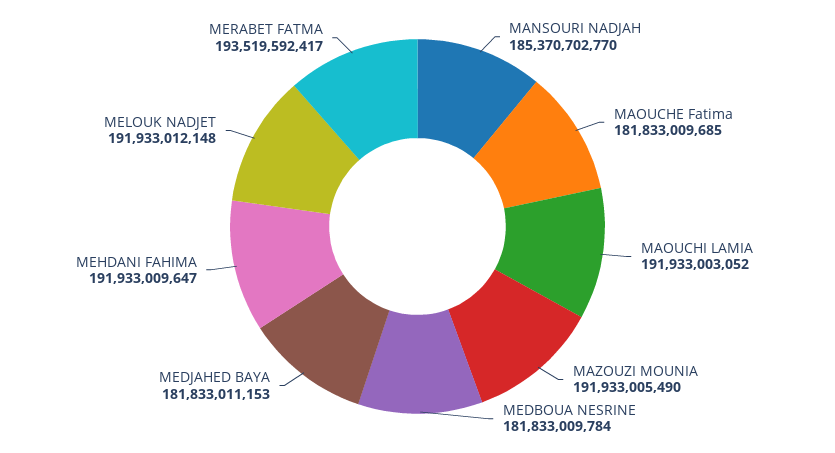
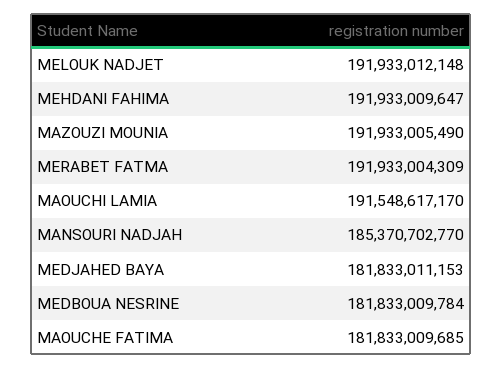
  {
    "MANSOURI NADJAH": 185370702770,
    "MAOUCHE Fatima": 181833009685,
-   "MAOUCHI LAMIA": 191933003052,
+   "MAOUCHI LAMIA": 191548617170,
    "MAZOUZI MOUNIA": 191933005490,
    "MEDBOUA NESRINE": 181833009784,
    "MEDJAHED BAYA": 181833011153,
    "MEHDANI FAHIMA": 191933009647,
    "MELOUK NADJET": 191933012148,
-   "MERABET FATMA": 193519592417
+   "MERABET FATMA": 191933004309
  }

